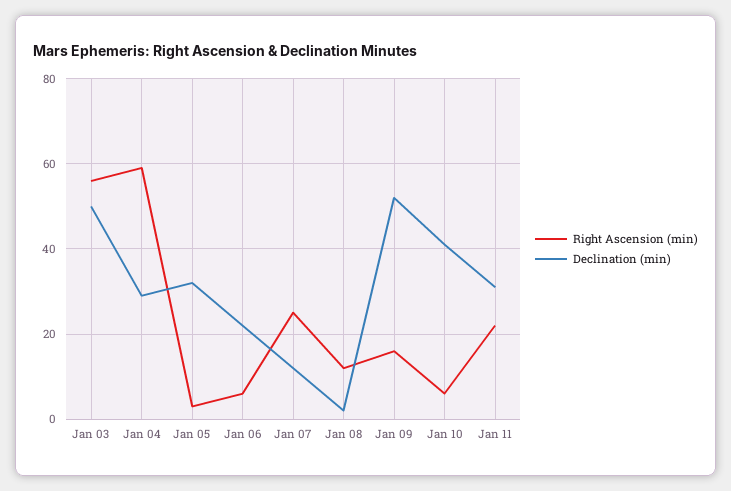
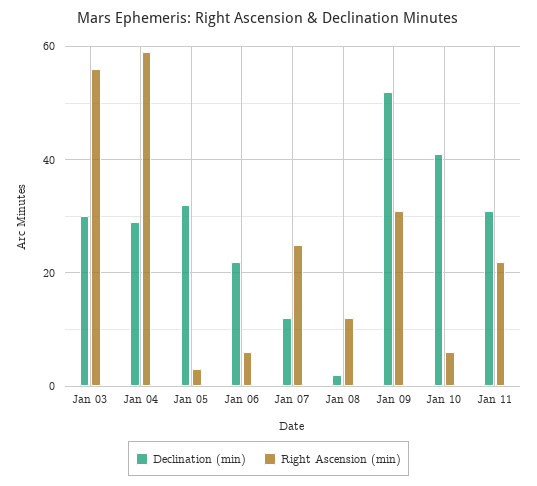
  {
    "Right Ascension (min)": {
      "Jan 03": 55,
      "Jan 04": 60,
      "Jan 05": 5,
      "Jan 06": 5,
      "Jan 07": 25,
      "Jan 08": 10,
-     "Jan 09": 15,
+     "Jan 09": 30,
      "Jan 10": 5,
      "Jan 11": 20
    },
    "Declination (min)": {
-     "Jan 03": 50,
+     "Jan 03": 30,
      "Jan 04": 30,
      "Jan 05": 30,
      "Jan 06": 20,
      "Jan 07": 10,
      "Jan 08": 0,
      "Jan 09": 50,
      "Jan 10": 40,
      "Jan 11": 30
    }
  }

